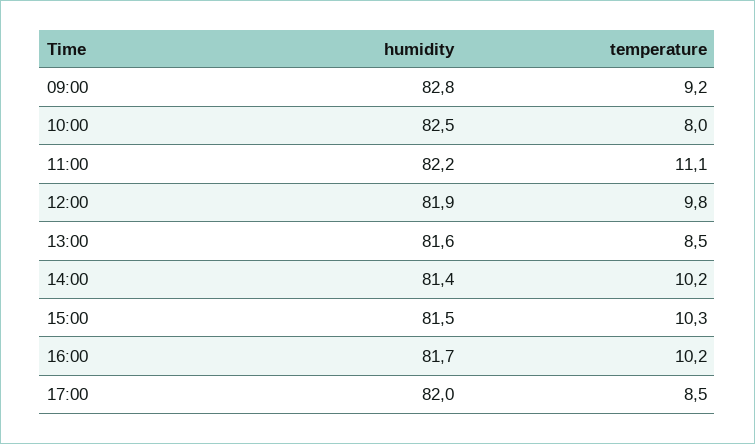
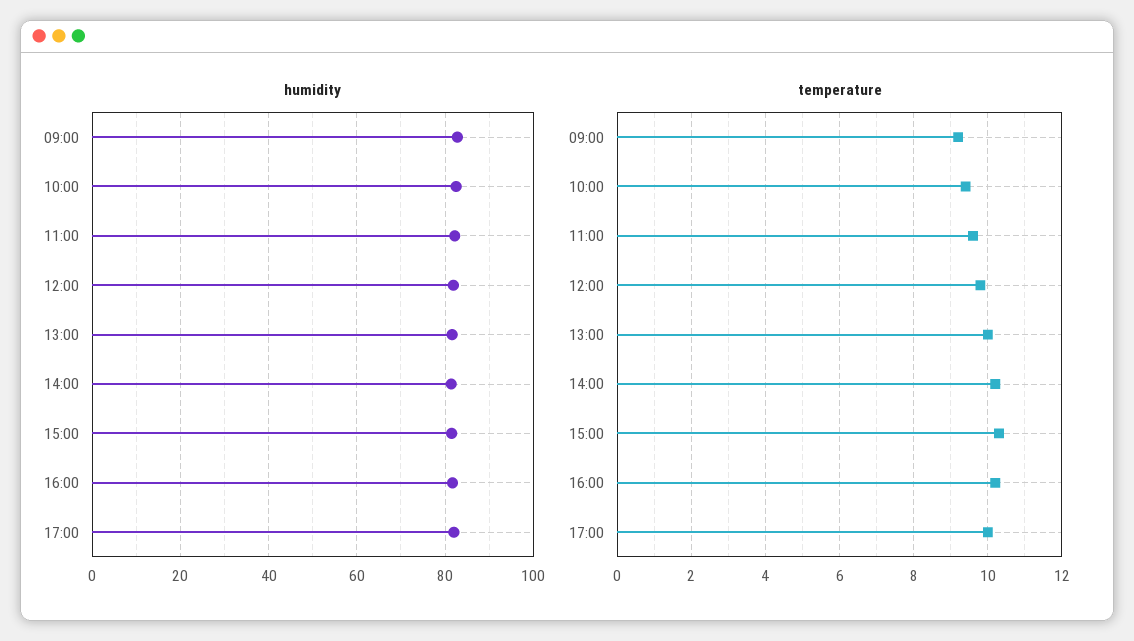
  {
    "humidity": {
      "09:00": 82.8,
      "10:00": 82.5,
      "11:00": 82.2,
      "12:00": 81.9,
      "13:00": 81.6,
      "14:00": 81.4,
      "15:00": 81.5,
      "16:00": 81.7,
      "17:00": 82
    },
    "temperature": {
      "09:00": 9.2,
-     "10:00": 8,
+     "10:00": 9.5,
-     "11:00": 11.1,
+     "11:00": 9.5,
      "12:00": 9.8,
-     "13:00": 8.5,
+     "13:00": 10,
      "14:00": 10.2,
      "15:00": 10.3,
      "16:00": 10.2,
-     "17:00": 8.5
+     "17:00": 10
    }
  }

